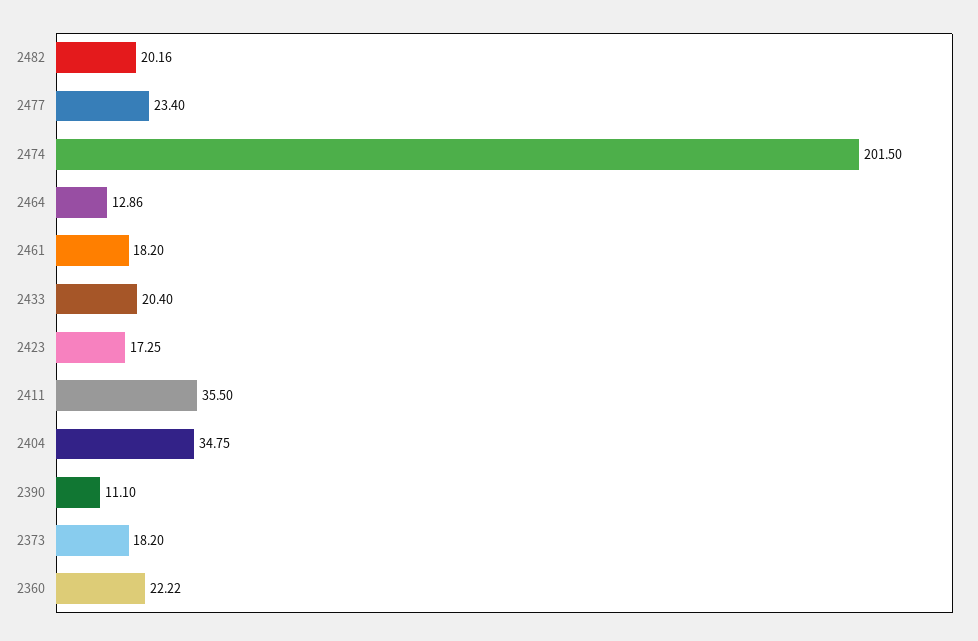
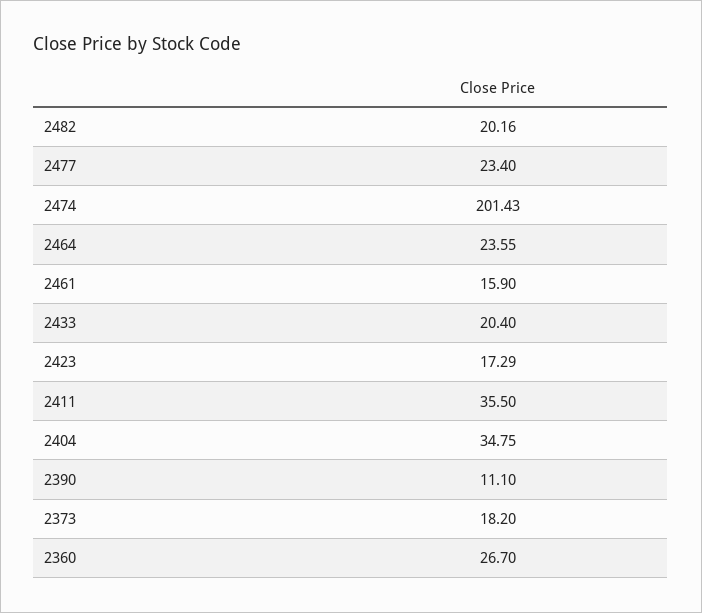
  {
    "2482": 20.16,
    "2477": 23.4,
-   "2474": 201.5,
+   "2474": 201.43,
-   "2464": 12.86,
+   "2464": 23.55,
-   "2461": 18.2,
+   "2461": 15.9,
    "2433": 20.4,
-   "2423": 17.25,
+   "2423": 17.29,
    "2411": 35.5,
    "2404": 34.75,
    "2390": 11.1,
    "2373": 18.2,
-   "2360": 22.22
+   "2360": 26.7
  }

